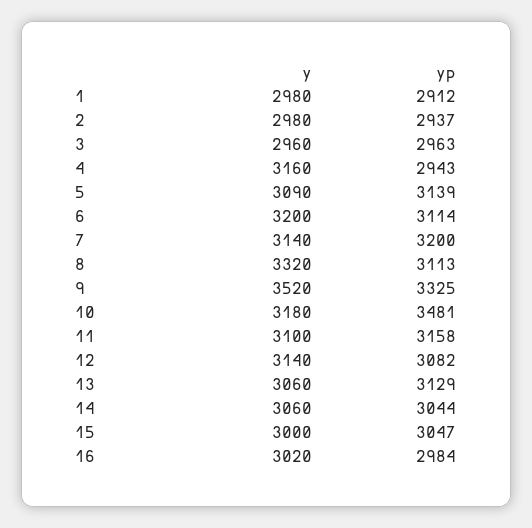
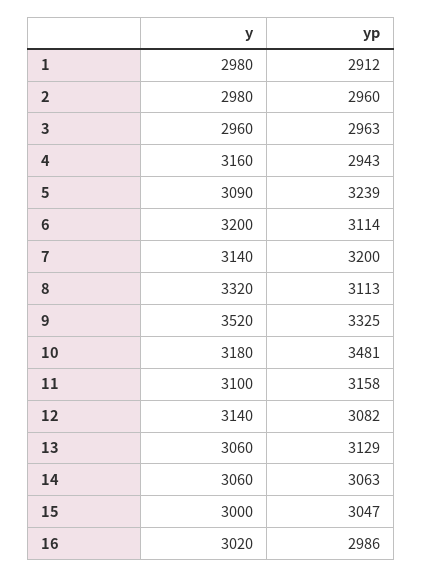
  {
    "y": {
      "1": 2980,
      "2": 2980,
      "3": 2960,
      "4": 3160,
      "5": 3090,
      "6": 3200,
      "7": 3140,
      "8": 3320,
      "9": 3520,
      "10": 3180,
      "11": 3100,
      "12": 3140,
      "13": 3060,
      "14": 3060,
      "15": 3000,
      "16": 3020
    },
    "yp": {
      "1": 2912,
-     "2": 2937,
+     "2": 2960,
      "3": 2963,
      "4": 2943,
-     "5": 3139,
+     "5": 3239,
      "6": 3114,
      "7": 3200,
      "8": 3113,
      "9": 3325,
      "10": 3481,
      "11": 3158,
      "12": 3082,
      "13": 3129,
-     "14": 3044,
+     "14": 3063,
      "15": 3047,
-     "16": 2984
+     "16": 2986
    }
  }

